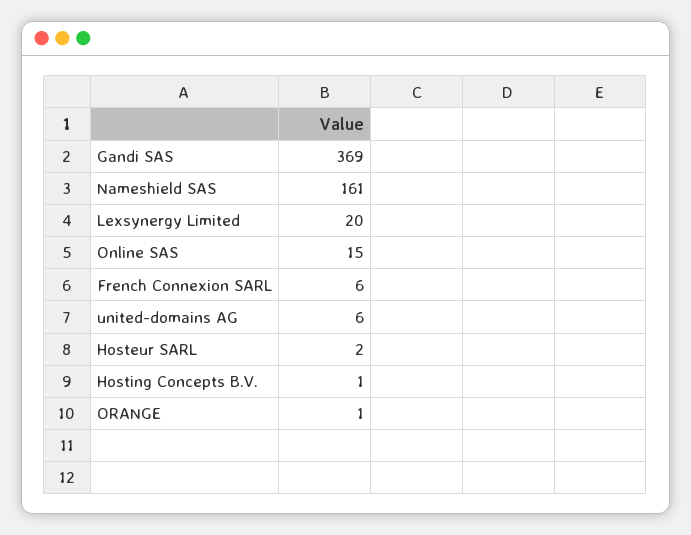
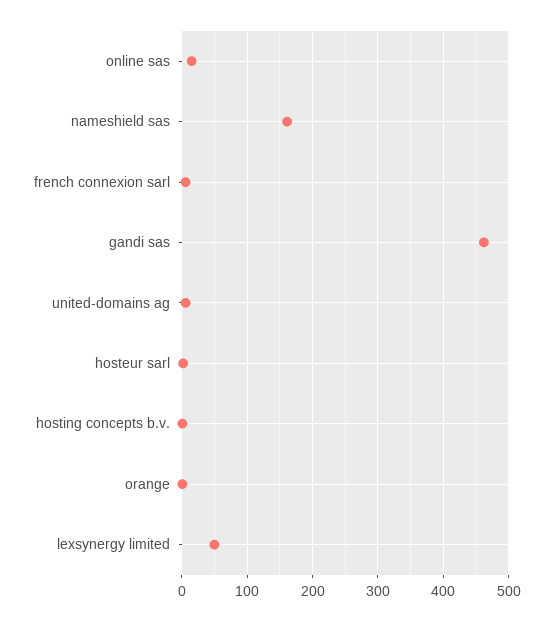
  {
-   "Gandi SAS": 369,
+   "Gandi SAS": 460,
    "Nameshield SAS": 161,
-   "Lexsynergy Limited": 20,
+   "Lexsynergy Limited": 50,
    "Online SAS": 15,
    "French Connexion SARL": 6,
    "united-domains AG": 6,
    "Hosteur SARL": 2,
    "Hosting Concepts B.V.": 1,
    "ORANGE": 1
  }

